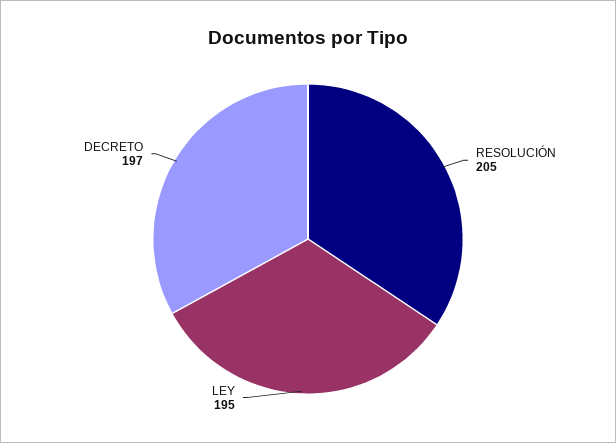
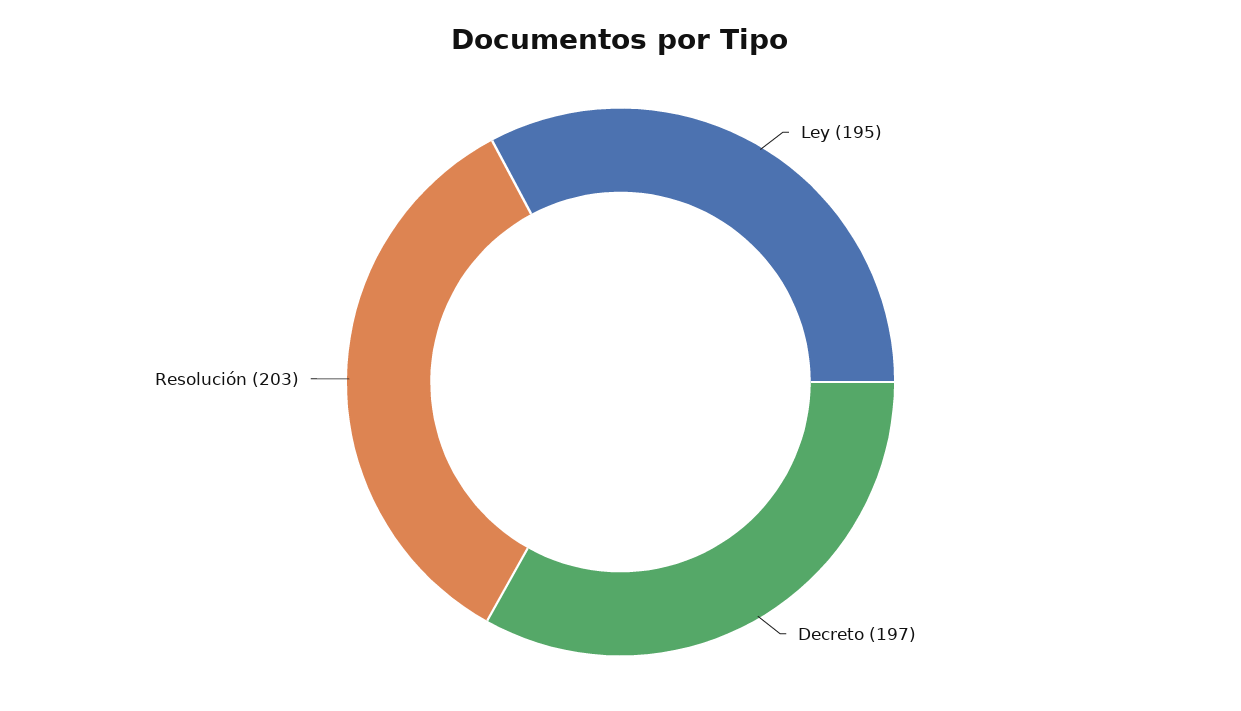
  {
-   "RESOLUCIÓN": 205,
+   "RESOLUCIÓN": 203,
    "LEY": 195,
    "DECRETO": 197
  }

